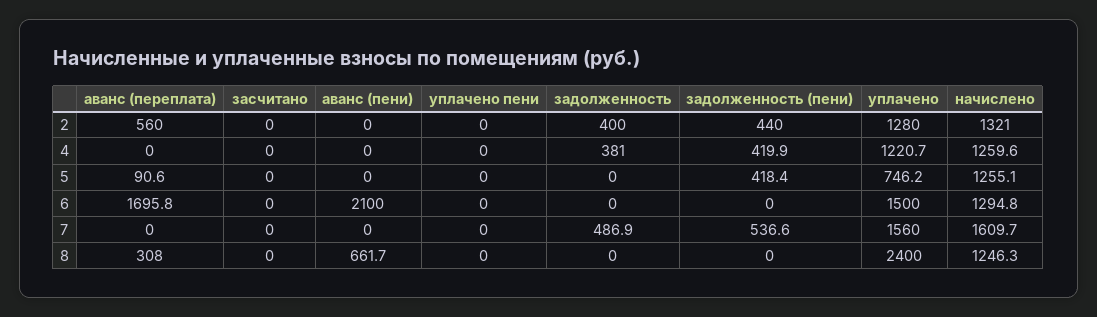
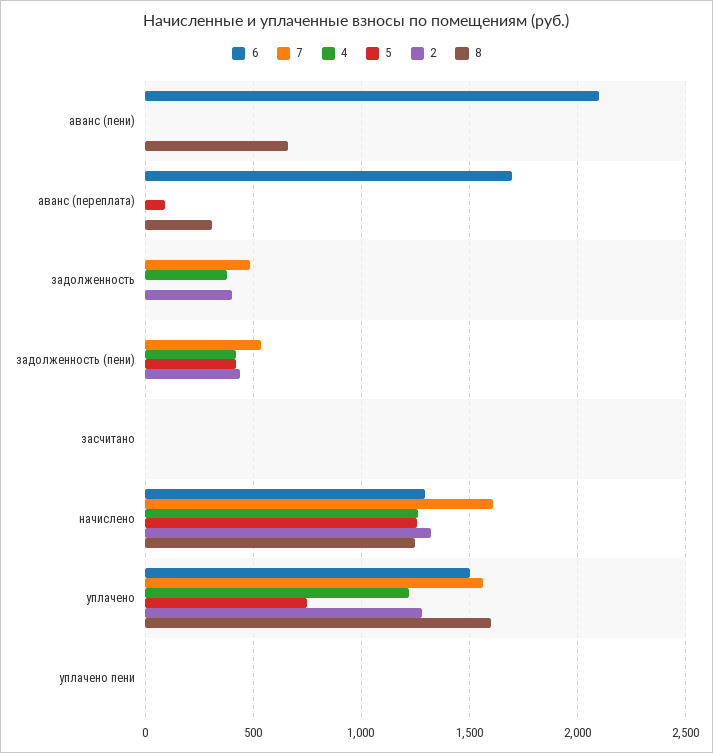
  {
    "2": {
-     "аванс (переплата)": 560,
+     "аванс (переплата)": 0,
      "засчитано": 0,
      "аванс (пени)": 0,
      "уплачено пени": 0,
      "задолженность": 400,
      "задолженность (пени)": 440,
      "уплачено": 1280,
      "начислено": 1321
    },
    "4": {
      "аванс (переплата)": 0,
      "засчитано": 0,
      "аванс (пени)": 0,
      "уплачено пени": 0,
      "задолженность": 381,
      "задолженность (пени)": 419.9,
      "уплачено": 1220.7,
      "начислено": 1259.6
    },
    "5": {
      "аванс (переплата)": 90.6,
      "засчитано": 0,
      "аванс (пени)": 0,
      "уплачено пени": 0,
      "задолженность": 0,
      "задолженность (пени)": 418.4,
      "уплачено": 746.2,
      "начислено": 1255.1
    },
    "6": {
      "аванс (переплата)": 1695.8,
      "засчитано": 0,
      "аванс (пени)": 2100,
      "уплачено пени": 0,
      "задолженность": 0,
      "задолженность (пени)": 0,
      "уплачено": 1500,
      "начислено": 1294.8
    },
    "7": {
      "аванс (переплата)": 0,
      "засчитано": 0,
      "аванс (пени)": 0,
      "уплачено пени": 0,
      "задолженность": 486.9,
      "задолженность (пени)": 536.6,
      "уплачено": 1560,
      "начислено": 1609.7
    },
    "8": {
      "аванс (переплата)": 308,
      "засчитано": 0,
      "аванс (пени)": 661.7,
      "уплачено пени": 0,
      "задолженность": 0,
      "задолженность (пени)": 0,
-     "уплачено": 2400,
+     "уплачено": 1600,
      "начислено": 1246.3
    }
  }

